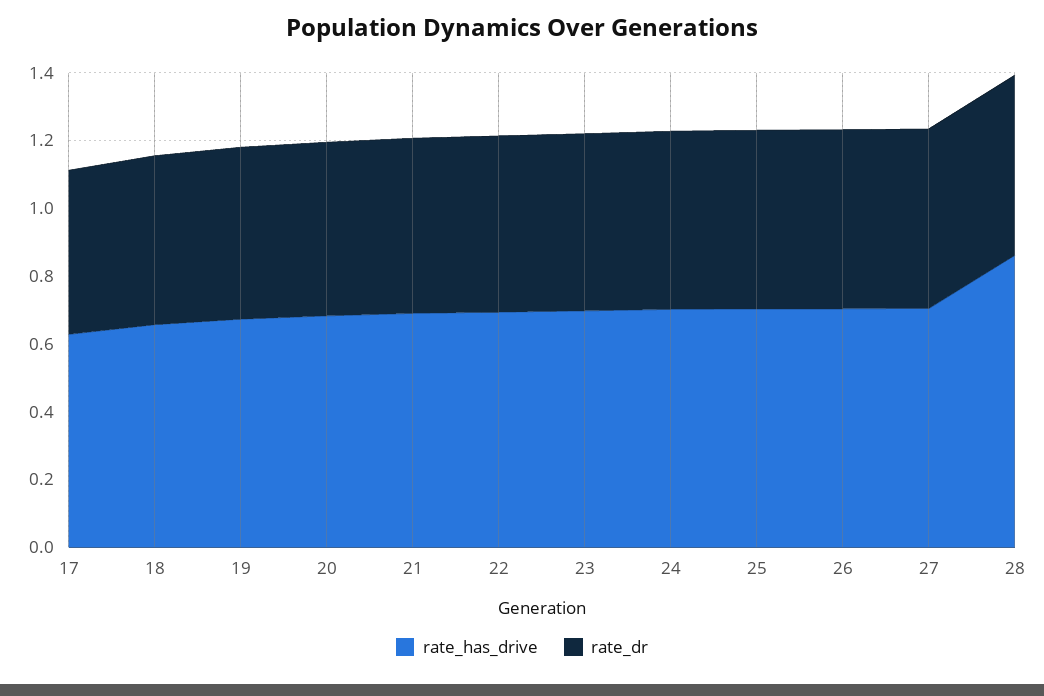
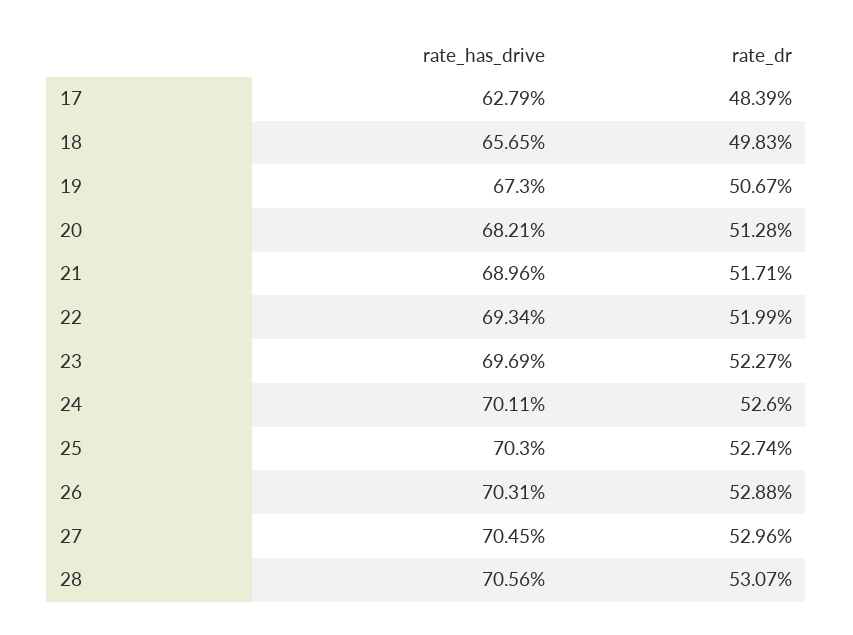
  {
    "rate_has_drive": {
      "17": 0.6279,
      "18": 0.6565,
      "19": 0.673,
      "20": 0.6821,
      "21": 0.6896,
      "22": 0.6934,
      "23": 0.6969,
      "24": 0.7011,
      "25": 0.703,
      "26": 0.7031,
      "27": 0.7045,
-     "28": 0.85
+     "28": 0.7056
    },
    "rate_dr": {
      "17": 0.4839,
      "18": 0.4983,
      "19": 0.5067,
      "20": 0.5128,
      "21": 0.5171,
      "22": 0.5199,
      "23": 0.5227,
      "24": 0.526,
      "25": 0.5274,
      "26": 0.5288,
      "27": 0.5296,
      "28": 0.5307
    }
  }

